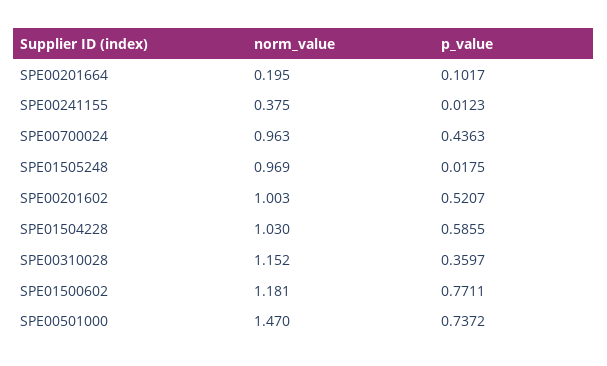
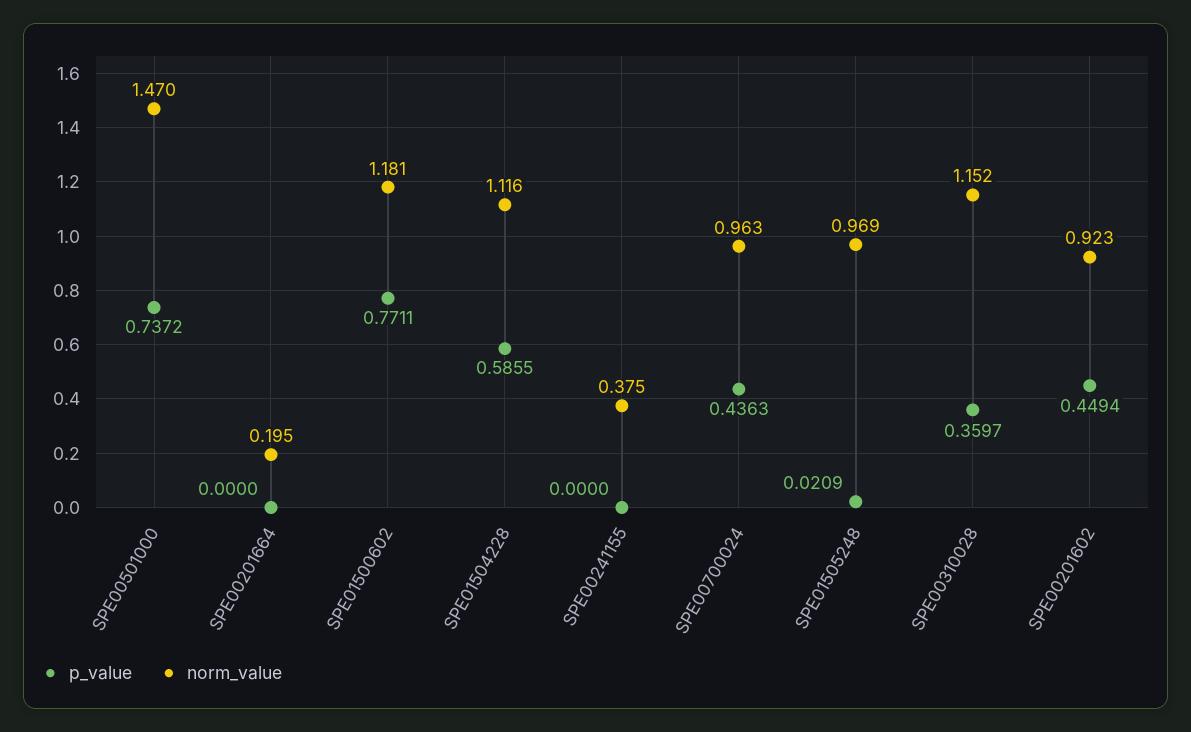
  {
    "norm_value": {
      "SPE00201664": 0.195,
      "SPE00241155": 0.375,
      "SPE00700024": 0.963,
      "SPE01505248": 0.969,
-     "SPE00201602": 1.003,
+     "SPE00201602": 0.923,
-     "SPE01504228": 1.03,
+     "SPE01504228": 1.116,
      "SPE00310028": 1.152,
      "SPE01500602": 1.181,
      "SPE00501000": 1.47
    },
    "p_value": {
-     "SPE00201664": 0.1017,
+     "SPE00201664": 0,
-     "SPE00241155": 0.0123,
+     "SPE00241155": 0,
      "SPE00700024": 0.4363,
-     "SPE01505248": 0.0175,
+     "SPE01505248": 0.0209,
-     "SPE00201602": 0.5207,
+     "SPE00201602": 0.4494,
      "SPE01504228": 0.5855,
      "SPE00310028": 0.3597,
      "SPE01500602": 0.7711,
      "SPE00501000": 0.7372
    }
  }

